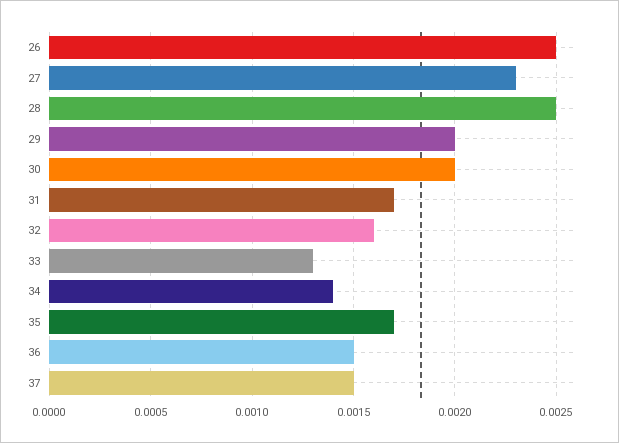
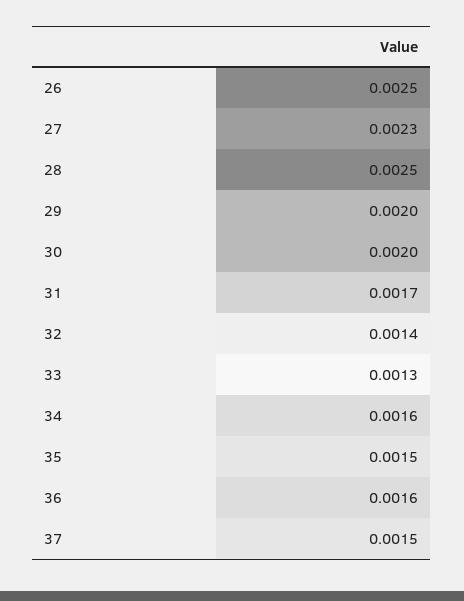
  {
    "26": 0.0025,
    "27": 0.0023,
    "28": 0.0025,
    "29": 0.002,
    "30": 0.002,
    "31": 0.0017,
-   "32": 0.0016,
+   "32": 0.0014,
    "33": 0.0013,
-   "34": 0.0014,
+   "34": 0.0016,
-   "35": 0.0017,
+   "35": 0.0015,
-   "36": 0.0015,
+   "36": 0.0016,
    "37": 0.0015
  }

